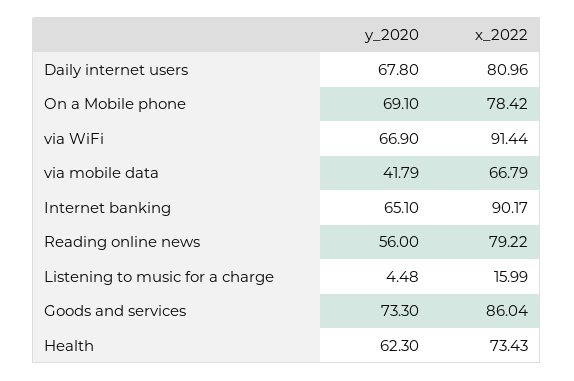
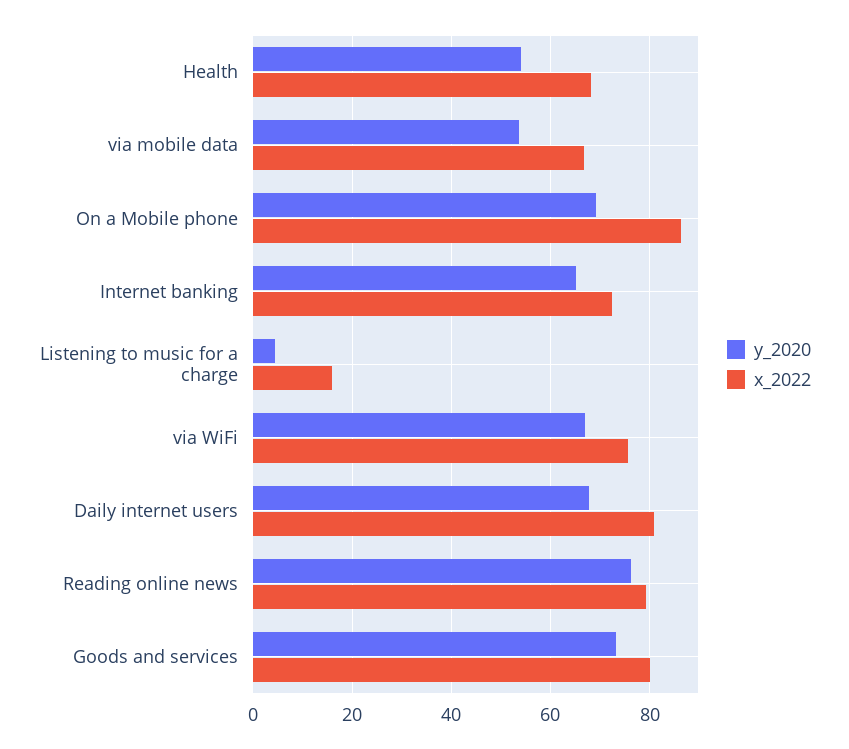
  {
    "y_2020": {
      "Daily internet users": 67.8,
      "On a Mobile phone": 69.1,
      "via WiFi": 66.9,
-     "via mobile data": 41.79,
+     "via mobile data": 54,
      "Internet banking": 65.1,
-     "Reading online news": 56,
+     "Reading online news": 76,
      "Listening to music for a charge": 4.48,
      "Goods and services": 73.3,
-     "Health": 62.3
+     "Health": 54
    },
    "x_2022": {
      "Daily internet users": 80.96,
-     "On a Mobile phone": 78.42,
+     "On a Mobile phone": 86,
-     "via WiFi": 91.44,
+     "via WiFi": 76,
      "via mobile data": 66.79,
-     "Internet banking": 90.17,
+     "Internet banking": 72,
      "Reading online news": 79.22,
      "Listening to music for a charge": 15.99,
-     "Goods and services": 86.04,
+     "Goods and services": 80,
-     "Health": 73.43
+     "Health": 68
    }
  }

